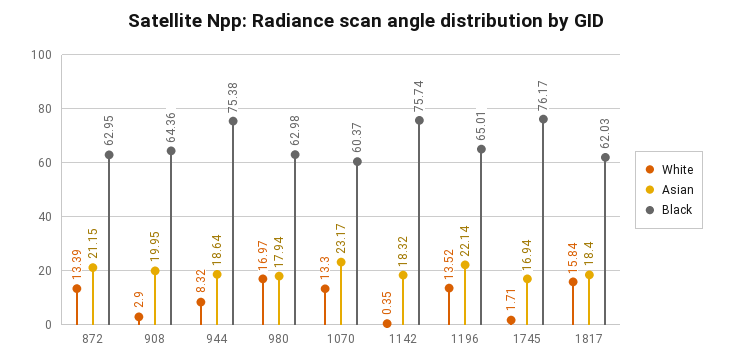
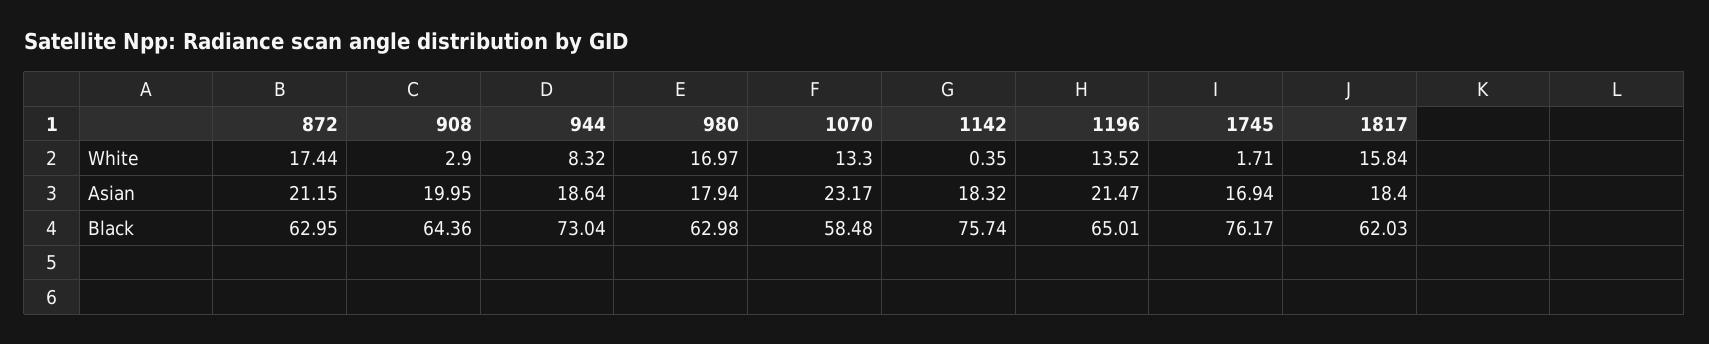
  {
    "White": {
-     "872": 13.39,
+     "872": 17.44,
      "908": 2.9,
      "944": 8.32,
      "980": 16.97,
      "1070": 13.3,
      "1142": 0.35,
      "1196": 13.52,
      "1745": 1.71,
      "1817": 15.84
    },
    "Asian": {
      "872": 21.15,
      "908": 19.95,
      "944": 18.64,
      "980": 17.94,
      "1070": 23.17,
      "1142": 18.32,
-     "1196": 22.14,
+     "1196": 21.47,
      "1745": 16.94,
      "1817": 18.4
    },
    "Black": {
      "872": 62.95,
      "908": 64.36,
-     "944": 75.38,
+     "944": 73.04,
      "980": 62.98,
-     "1070": 60.37,
+     "1070": 58.48,
      "1142": 75.74,
      "1196": 65.01,
      "1745": 76.17,
      "1817": 62.03
    }
  }

